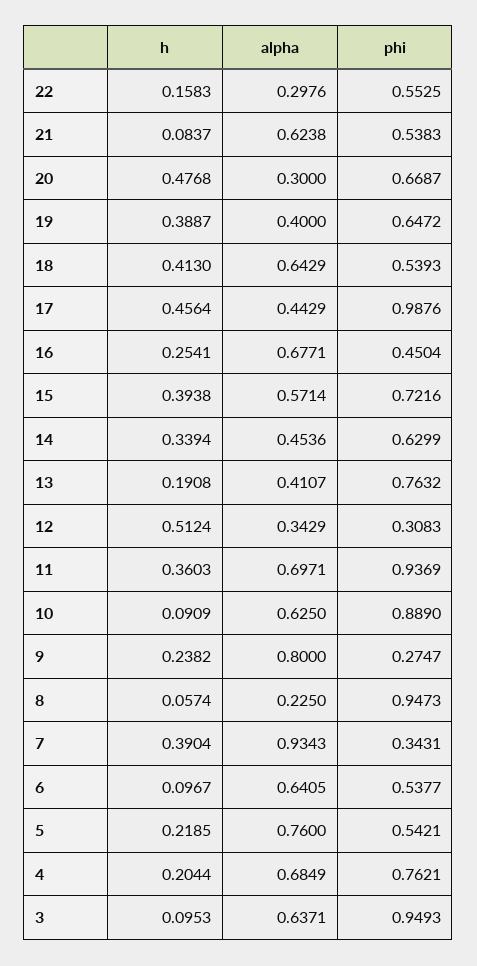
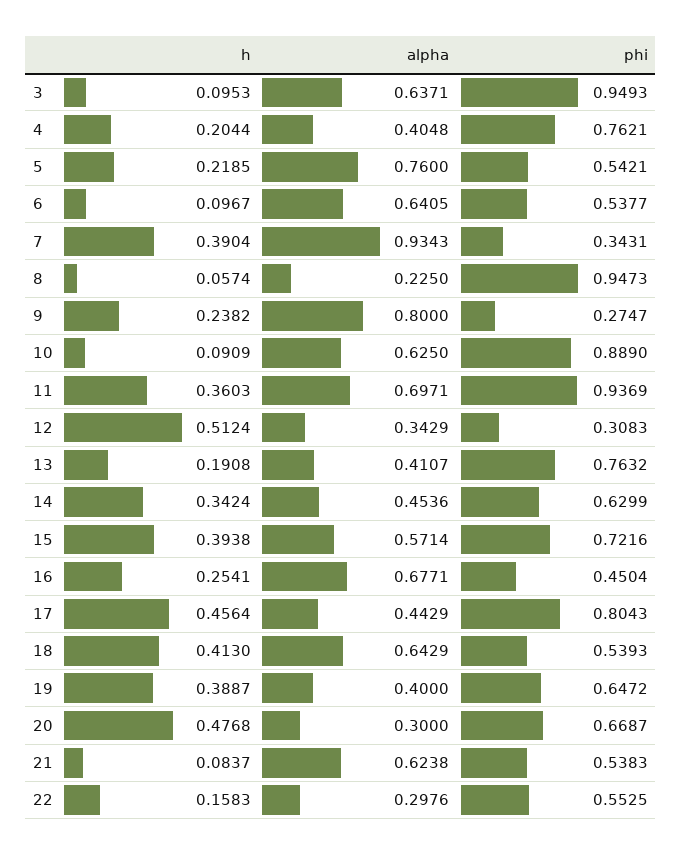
  {
    "h": {
      "22": 0.1583,
      "21": 0.0837,
      "20": 0.4768,
      "19": 0.3887,
      "18": 0.413,
      "17": 0.4564,
      "16": 0.2541,
      "15": 0.3938,
-     "14": 0.3394,
+     "14": 0.3424,
      "13": 0.1908,
      "12": 0.5124,
      "11": 0.3603,
      "10": 0.0909,
      "9": 0.2382,
      "8": 0.0574,
      "7": 0.3904,
      "6": 0.0967,
      "5": 0.2185,
      "4": 0.2044,
      "3": 0.0953
    },
    "alpha": {
      "22": 0.2976,
      "21": 0.6238,
      "20": 0.3,
      "19": 0.4,
      "18": 0.6429,
      "17": 0.4429,
      "16": 0.6771,
      "15": 0.5714,
      "14": 0.4536,
      "13": 0.4107,
      "12": 0.3429,
      "11": 0.6971,
      "10": 0.625,
      "9": 0.8,
      "8": 0.225,
      "7": 0.9343,
      "6": 0.6405,
      "5": 0.76,
-     "4": 0.6849,
+     "4": 0.4048,
      "3": 0.6371
    },
    "phi": {
      "22": 0.5525,
      "21": 0.5383,
      "20": 0.6687,
      "19": 0.6472,
      "18": 0.5393,
-     "17": 0.9876,
+     "17": 0.8043,
      "16": 0.4504,
      "15": 0.7216,
      "14": 0.6299,
      "13": 0.7632,
      "12": 0.3083,
      "11": 0.9369,
      "10": 0.889,
      "9": 0.2747,
      "8": 0.9473,
      "7": 0.3431,
      "6": 0.5377,
      "5": 0.5421,
      "4": 0.7621,
      "3": 0.9493
    }
  }

